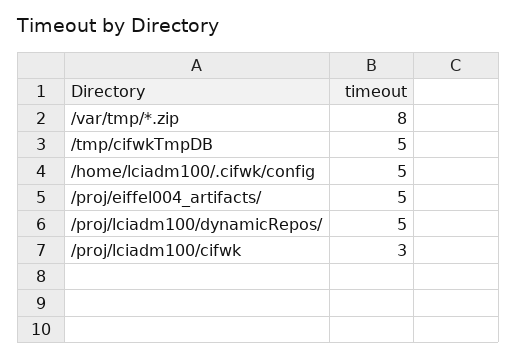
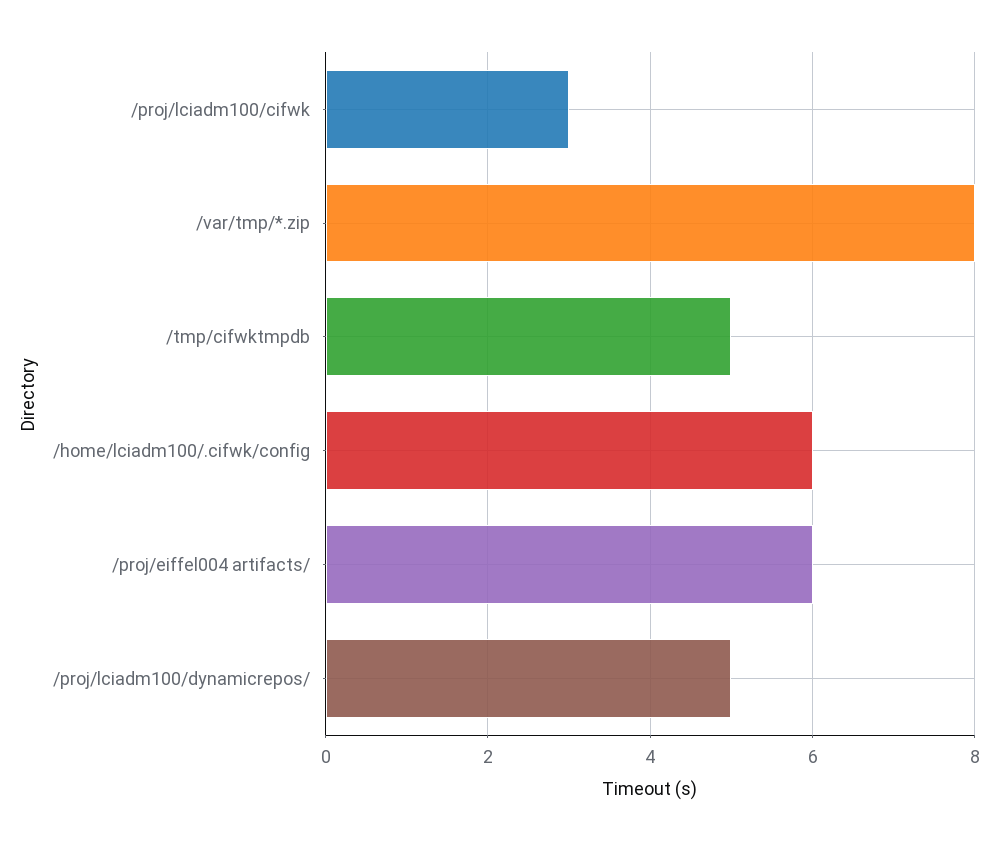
  {
    "/var/tmp/*.zip": 8,
    "/tmp/cifwkTmpDB": 5,
-   "/home/lciadm100/.cifwk/config": 5,
+   "/home/lciadm100/.cifwk/config": 6,
-   "/proj/eiffel004_artifacts/": 5,
+   "/proj/eiffel004_artifacts/": 6,
    "/proj/lciadm100/dynamicRepos/": 5,
    "/proj/lciadm100/cifwk": 3
  }

